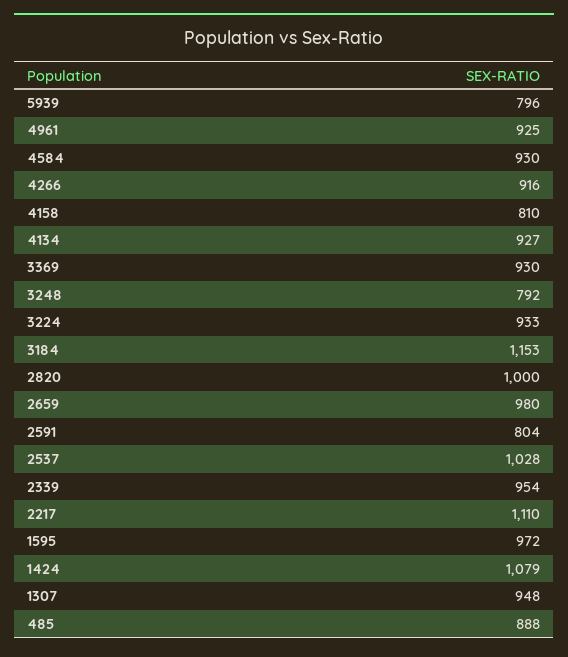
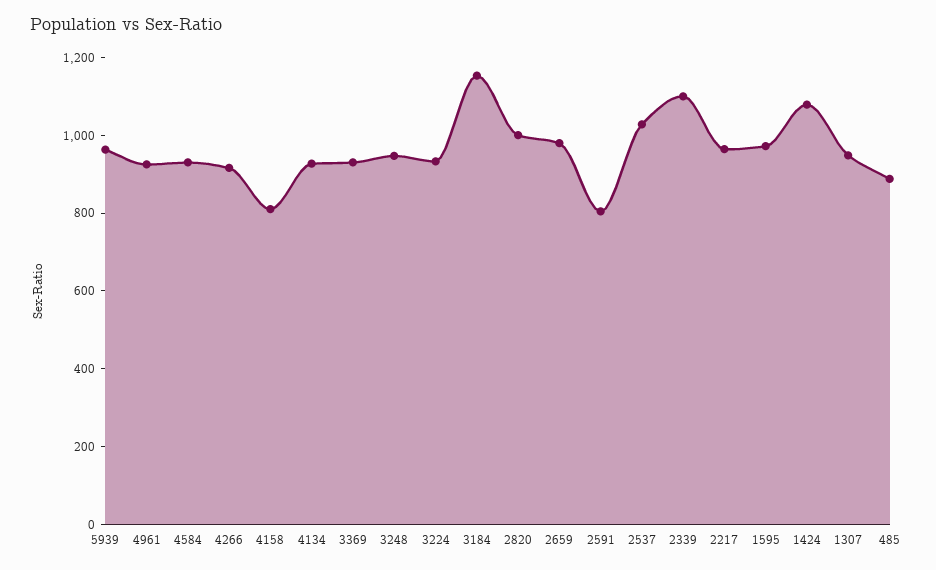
  {
-   "5939": 796,
+   "5939": 950,
    "4961": 925,
    "4584": 930,
    "4266": 916,
    "4158": 810,
    "4134": 927,
    "3369": 930,
-   "3248": 792,
+   "3248": 950,
    "3224": 933,
    "3184": 1153,
    "2820": 1000,
    "2659": 980,
    "2591": 804,
    "2537": 1028,
-   "2339": 954,
+   "2339": 1100,
-   "2217": 1110,
+   "2217": 950,
    "1595": 972,
    "1424": 1079,
    "1307": 948,
    "485": 888
  }

